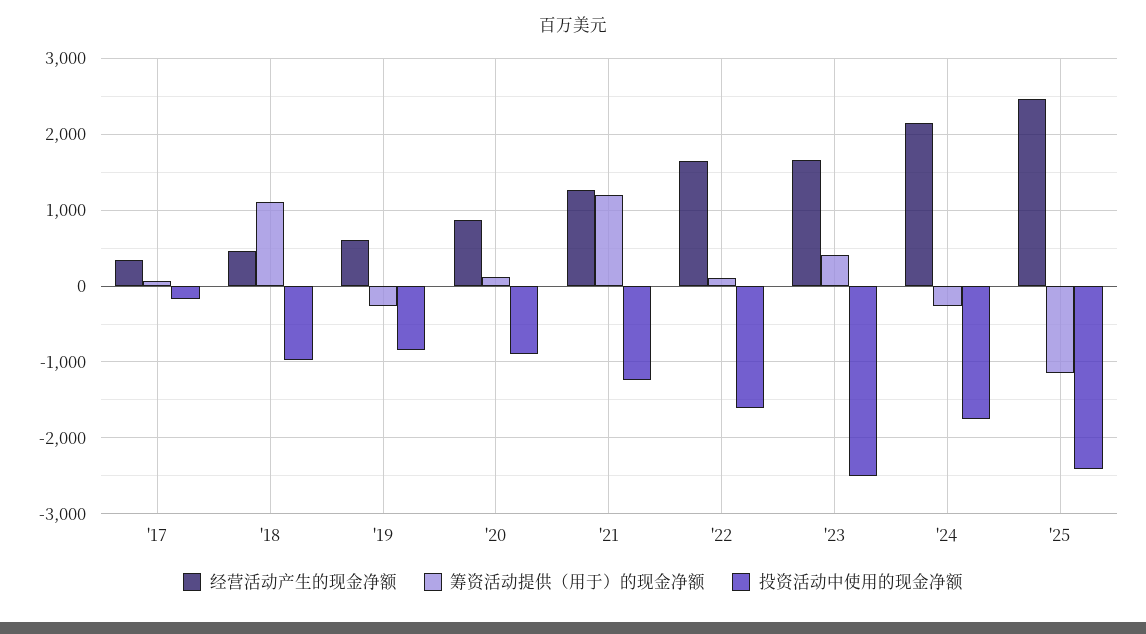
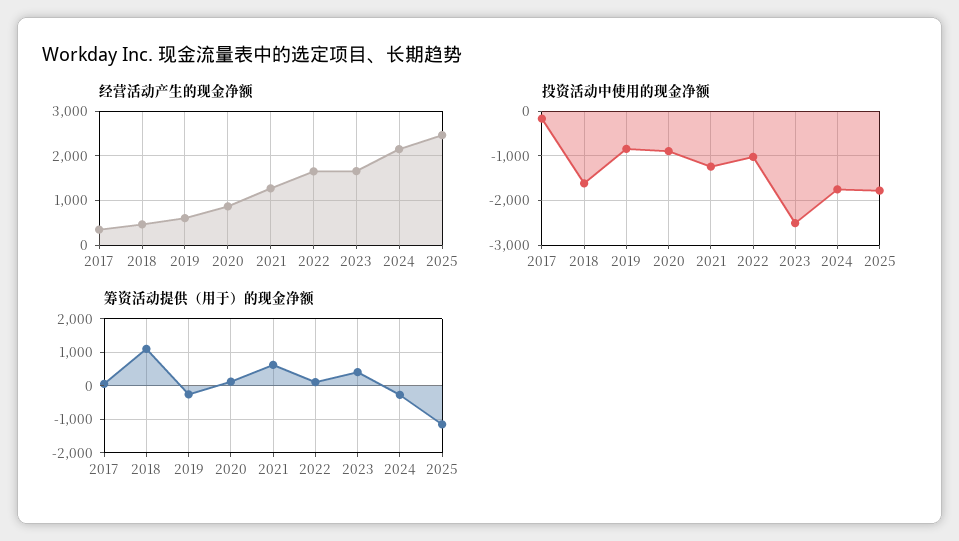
  {
    "经营活动产生的现金净额": {
      "'17": 300,
      "'18": 500,
      "'19": 600,
      "'20": 900,
      "'21": 1300,
      "'22": 1700,
      "'23": 1700,
      "'24": 2100,
      "'25": 2500
    },
    "筹资活动提供（用于）的现金净额": {
      "'17": 100,
      "'18": 1100,
      "'19": -300,
      "'20": 100,
-     "'21": 1200,
+     "'21": 600,
      "'22": 100,
      "'23": 400,
      "'24": -300,
      "'25": -1200
    },
    "投资活动中使用的现金净额": {
      "'17": -200,
-     "'18": -1000,
+     "'18": -1600,
      "'19": -800,
      "'20": -900,
      "'21": -1200,
-     "'22": -1600,
+     "'22": -1000,
      "'23": -2500,
      "'24": -1800,
-     "'25": -2400
+     "'25": -1800
    }
  }

